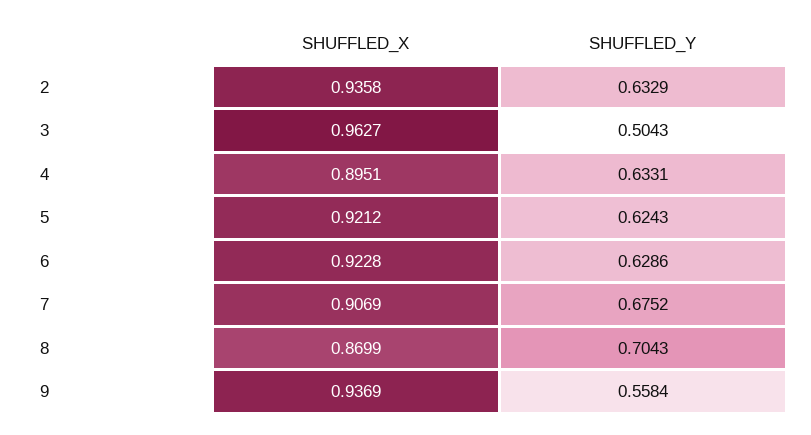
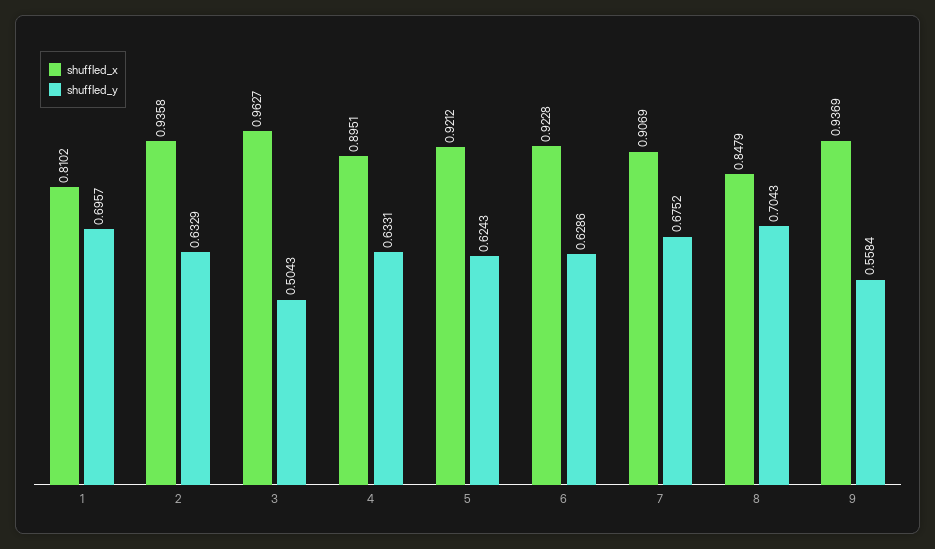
  {
    "SHUFFLED_X": {
      "2": 0.9358,
      "3": 0.9627,
      "4": 0.8951,
      "5": 0.9212,
      "6": 0.9228,
      "7": 0.9069,
-     "8": 0.8699,
+     "8": 0.8479,
-     "9": 0.9369
+     "9": 0.9369,
+     "1": 0.8102
    },
    "SHUFFLED_Y": {
      "2": 0.6329,
      "3": 0.5043,
      "4": 0.6331,
      "5": 0.6243,
      "6": 0.6286,
      "7": 0.6752,
      "8": 0.7043,
-     "9": 0.5584
+     "9": 0.5584,
+     "1": 0.6957
    }
  }

